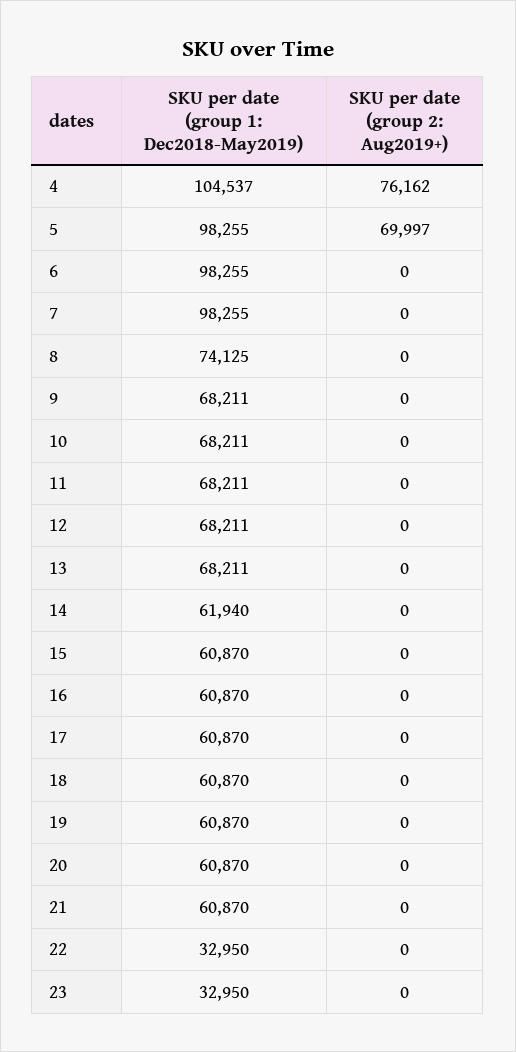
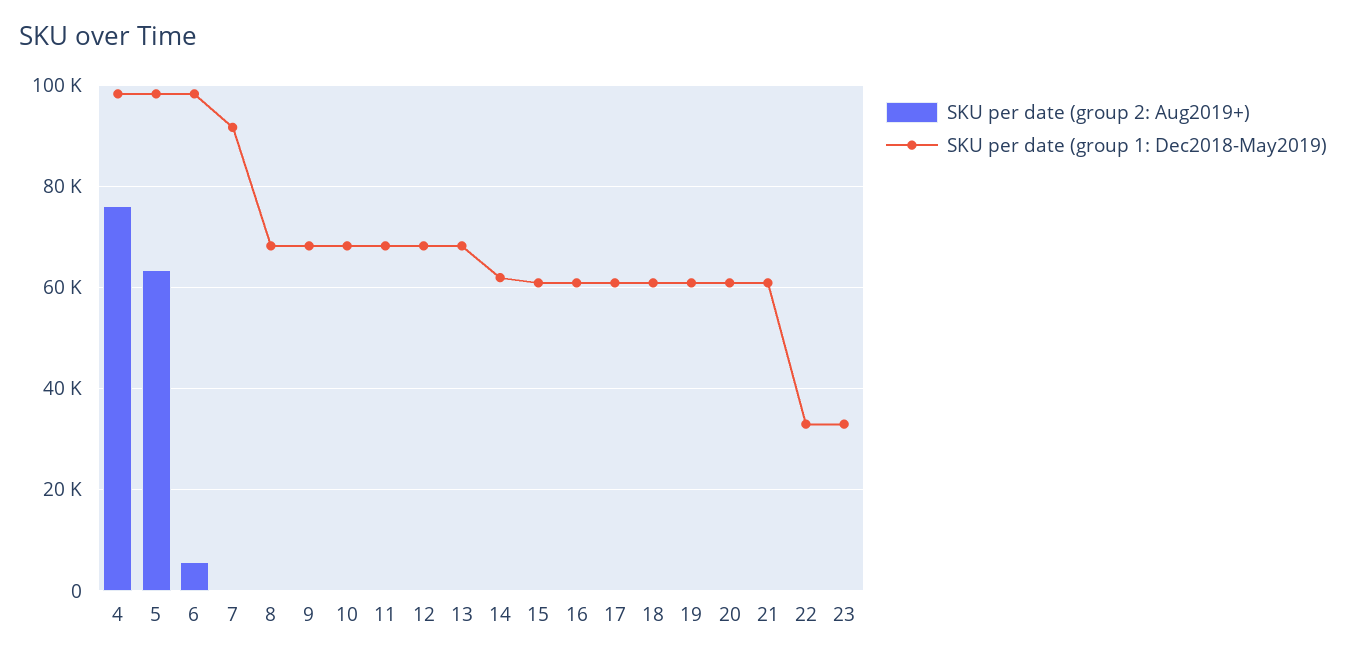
  {
    "SKU per date (group 1: Dec2018-May2019)": {
-     "4": 104537,
+     "4": 98000,
      "5": 98255,
      "6": 98255,
-     "7": 98255,
+     "7": 92000,
-     "8": 74125,
+     "8": 68000,
      "9": 68211,
      "10": 68211,
      "11": 68211,
      "12": 68211,
      "13": 68211,
      "14": 61940,
      "15": 60870,
      "16": 60870,
      "17": 60870,
      "18": 60870,
      "19": 60870,
      "20": 60870,
      "21": 60870,
      "22": 32950,
      "23": 32950
    },
    "SKU per date (group 2: Aug2019+)": {
      "4": 76162,
-     "5": 69997,
+     "5": 64000,
-     "6": 0,
+     "6": 6000,
      "7": 0,
      "8": 0,
      "9": 0,
      "10": 0,
      "11": 0,
      "12": 0,
      "13": 0,
      "14": 0,
      "15": 0,
      "16": 0,
      "17": 0,
      "18": 0,
      "19": 0,
      "20": 0,
      "21": 0,
      "22": 0,
      "23": 0
    }
  }

